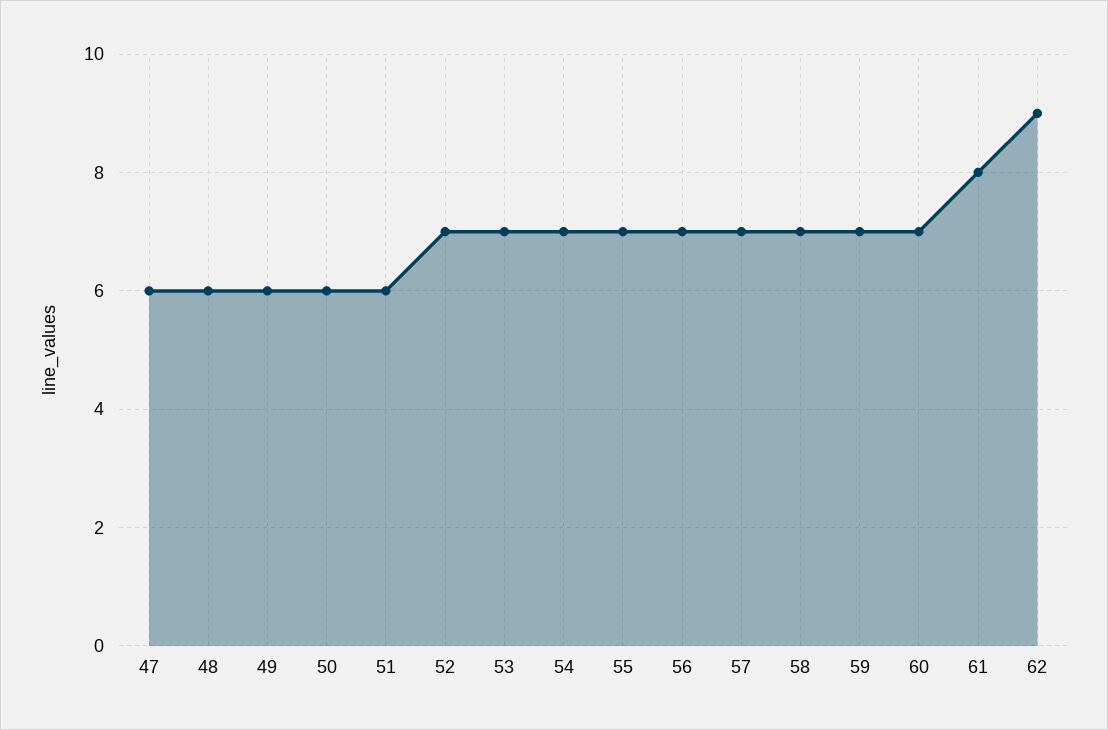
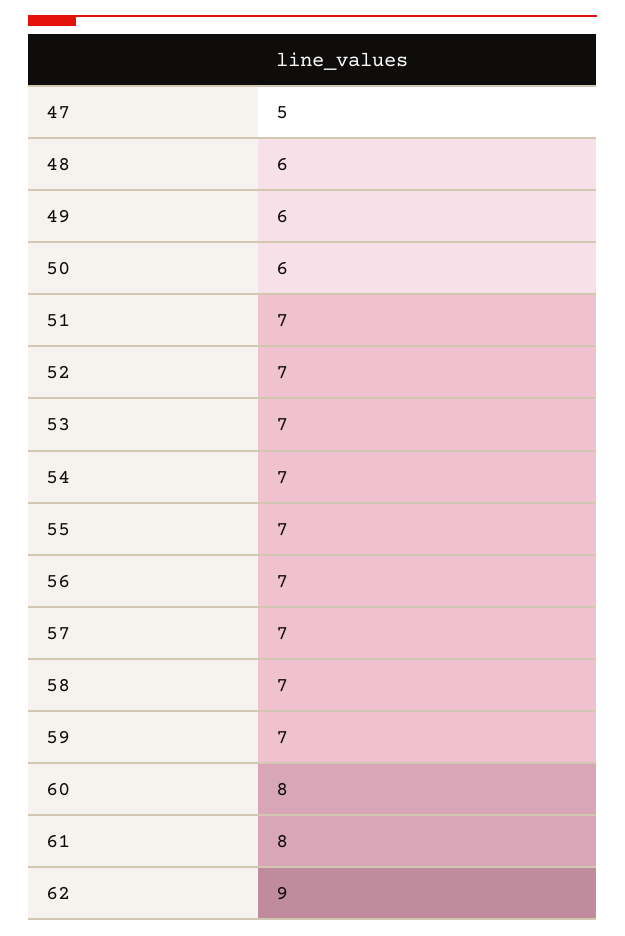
  {
-   "47": 6,
+   "47": 5,
    "48": 6,
    "49": 6,
    "50": 6,
-   "51": 6,
+   "51": 7,
    "52": 7,
    "53": 7,
    "54": 7,
    "55": 7,
    "56": 7,
    "57": 7,
    "58": 7,
    "59": 7,
-   "60": 7,
+   "60": 8,
    "61": 8,
    "62": 9
  }

